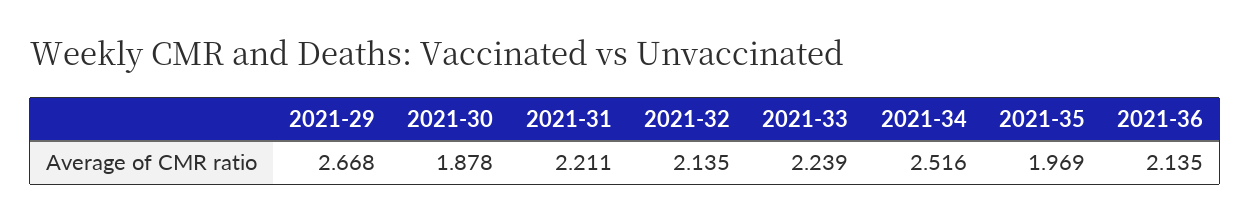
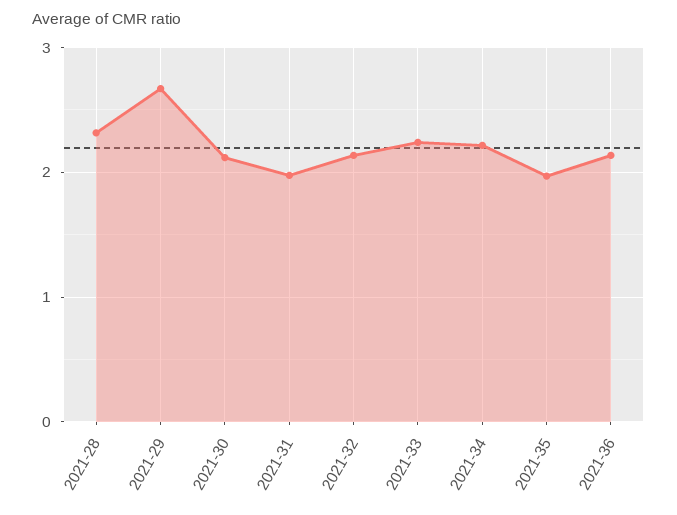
  {
    "2021-29": 2.668,
-   "2021-30": 1.878,
+   "2021-30": 2.1,
-   "2021-31": 2.211,
+   "2021-31": 2,
    "2021-32": 2.135,
    "2021-33": 2.239,
-   "2021-34": 2.516,
+   "2021-34": 2.2,
    "2021-35": 1.969,
-   "2021-36": 2.135
+   "2021-36": 2.135,
+   "2021-28": 2.3
  }

